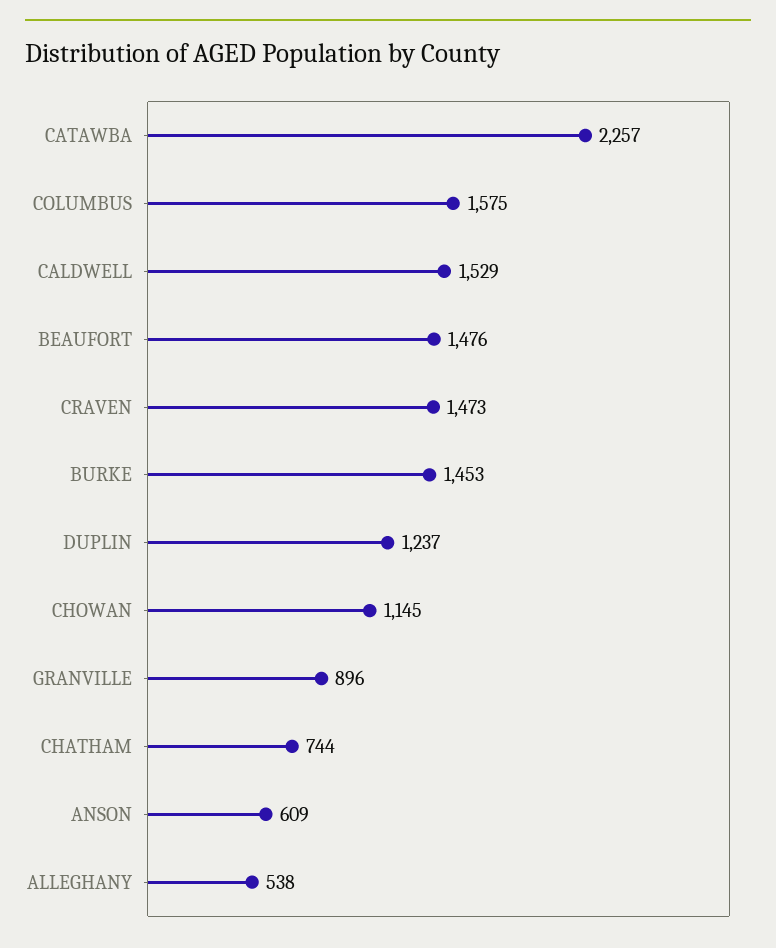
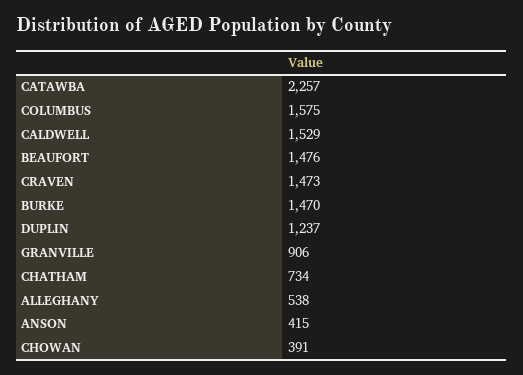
  {
    "CATAWBA": 2257,
    "COLUMBUS": 1575,
    "CALDWELL": 1529,
    "BEAUFORT": 1476,
    "CRAVEN": 1473,
-   "BURKE": 1453,
+   "BURKE": 1470,
    "DUPLIN": 1237,
-   "CHOWAN": 1145,
+   "CHOWAN": 391,
-   "GRANVILLE": 896,
+   "GRANVILLE": 906,
-   "CHATHAM": 744,
+   "CHATHAM": 734,
-   "ANSON": 609,
+   "ANSON": 415,
    "ALLEGHANY": 538
  }

